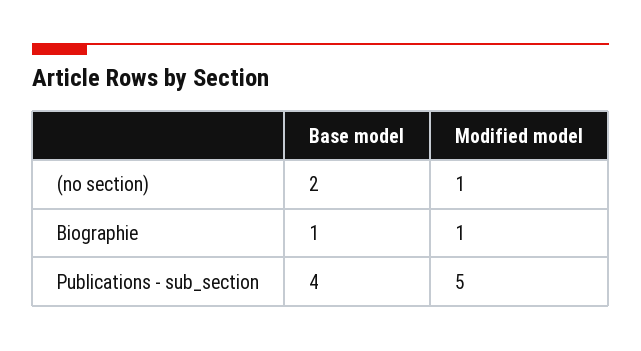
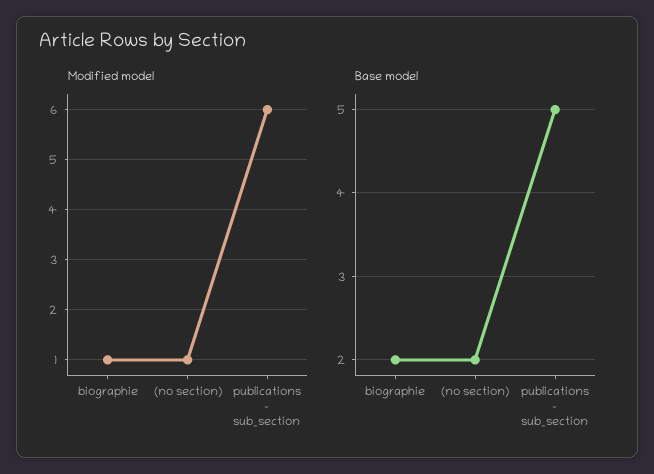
  {
    "Base model": {
      "(no section)": 2,
-     "Biographie": 1,
+     "Biographie": 2,
-     "Publications - sub_section": 4
+     "Publications - sub_section": 5
    },
    "Modified model": {
      "(no section)": 1,
      "Biographie": 1,
-     "Publications - sub_section": 5
+     "Publications - sub_section": 6
    }
  }

